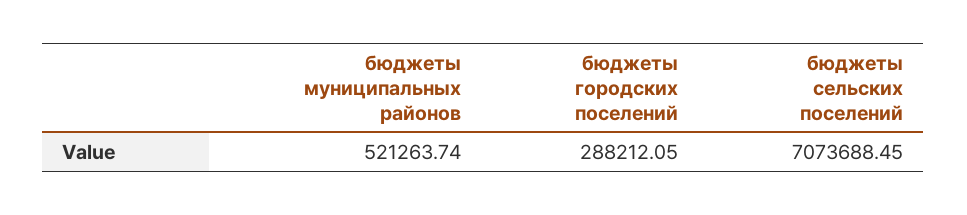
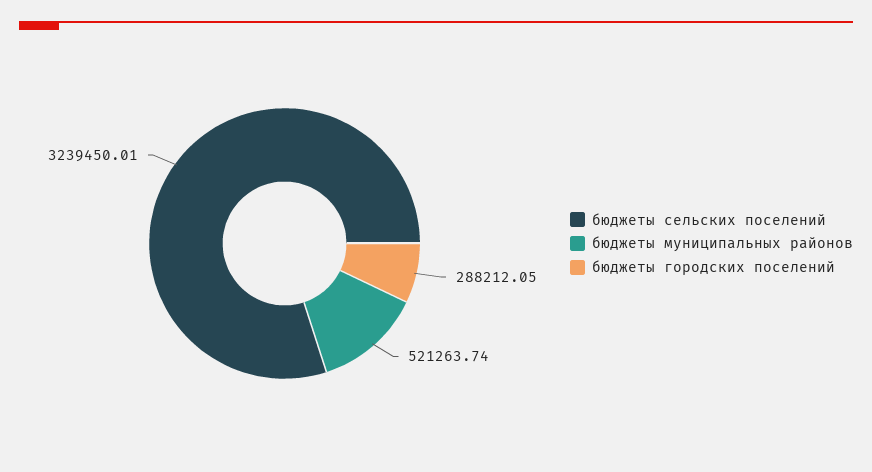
  {
    "бюджеты муниципальных районов": 521263.74,
    "бюджеты городских поселений": 288212.05,
-   "бюджеты сельских поселений": 7073688.45
+   "бюджеты сельских поселений": 3239450.01
  }

